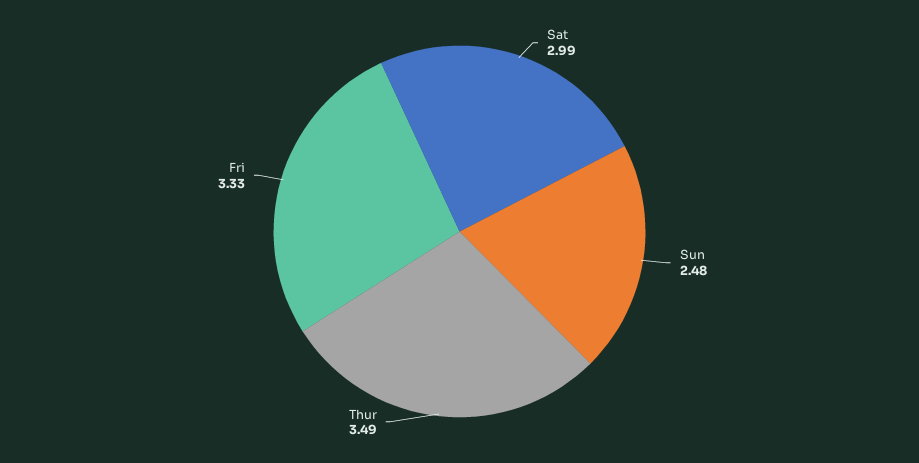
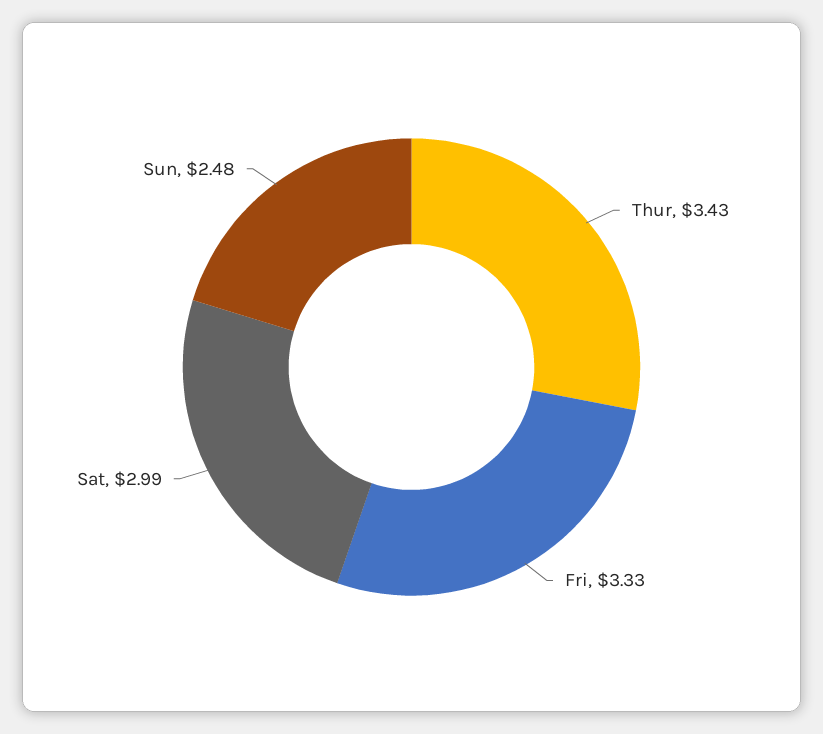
  {
    "Sat": 2.99,
    "Sun": 2.48,
-   "Thur": 3.49,
+   "Thur": 3.43,
    "Fri": 3.33
  }

